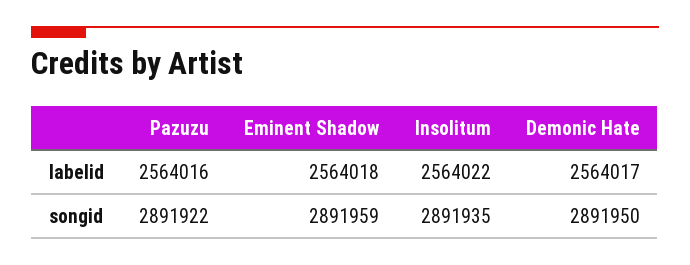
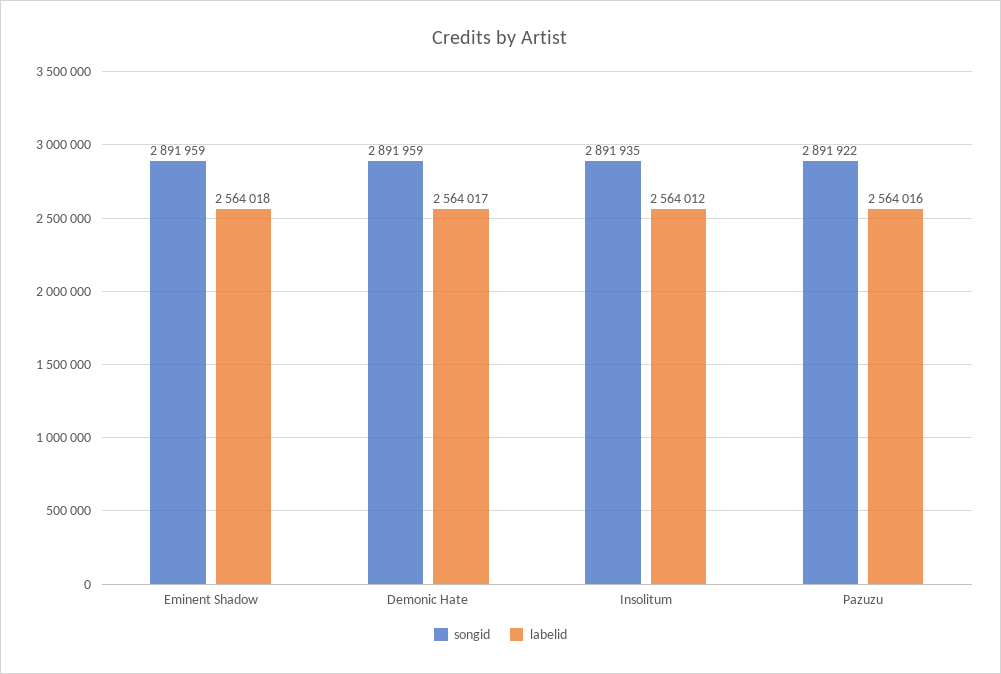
  {
    "labelid": {
      "Pazuzu": 2564016,
      "Eminent Shadow": 2564018,
-     "Insolitum": 2564022,
+     "Insolitum": 2564012,
      "Demonic Hate": 2564017
    },
    "songid": {
      "Pazuzu": 2891922,
      "Eminent Shadow": 2891959,
      "Insolitum": 2891935,
-     "Demonic Hate": 2891950
+     "Demonic Hate": 2891959
    }
  }

